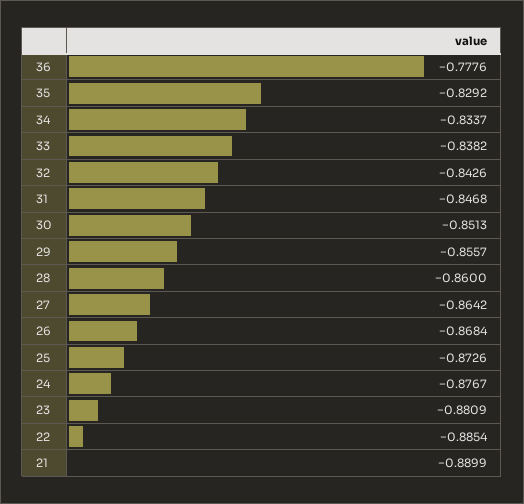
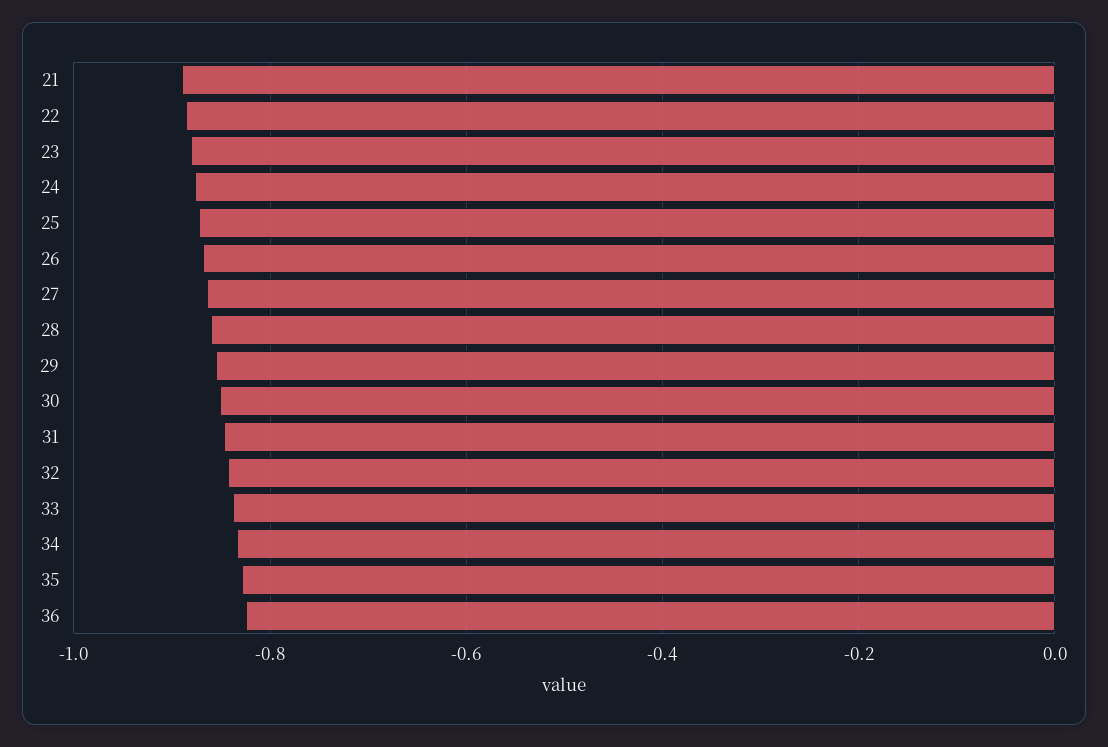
  {
-   "36": -0.7776,
+   "36": -0.82,
    "35": -0.8292,
    "34": -0.8337,
    "33": -0.8382,
    "32": -0.8426,
    "31": -0.8468,
    "30": -0.8513,
    "29": -0.8557,
    "28": -0.86,
    "27": -0.8642,
    "26": -0.8684,
    "25": -0.8726,
    "24": -0.8767,
    "23": -0.8809,
    "22": -0.8854,
    "21": -0.8899
  }

